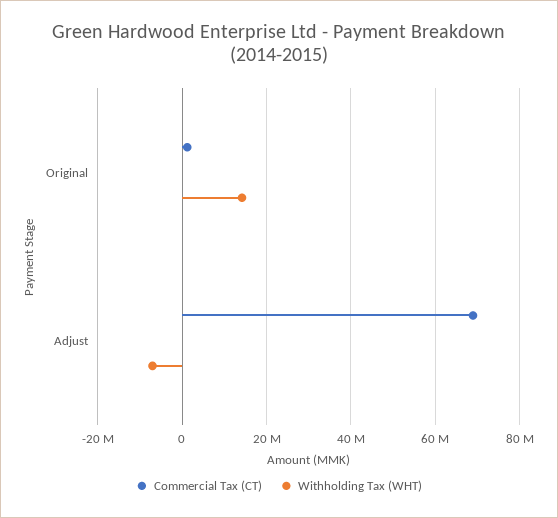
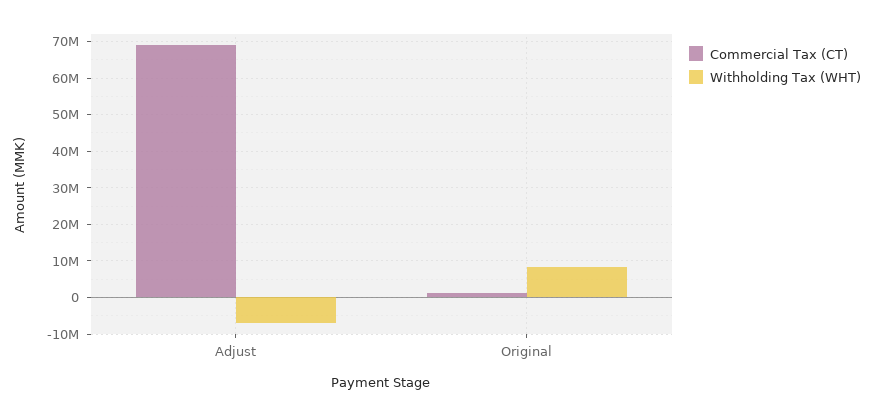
  {
    "Commercial Tax (CT)": {
      "Original": 2000000,
      "Adjust": 68000000
    },
    "Withholding Tax (WHT)": {
-     "Original": 14000000,
+     "Original": 8000000,
      "Adjust": -8000000
    }
  }

